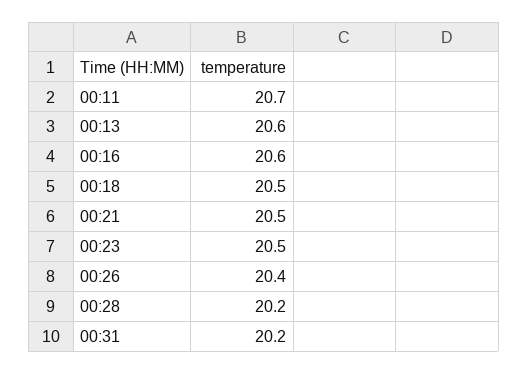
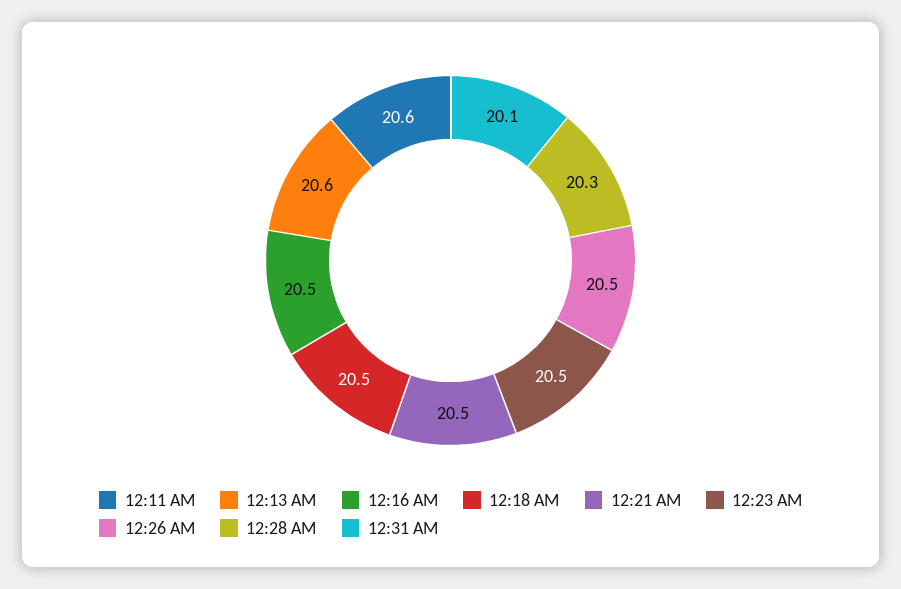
  {
-   "00:11": 20.7,
+   "00:11": 20.6,
    "00:13": 20.6,
-   "00:16": 20.6,
+   "00:16": 20.5,
    "00:18": 20.5,
    "00:21": 20.5,
    "00:23": 20.5,
-   "00:26": 20.4,
+   "00:26": 20.5,
-   "00:28": 20.2,
+   "00:28": 20.3,
-   "00:31": 20.2
+   "00:31": 20.1
  }

